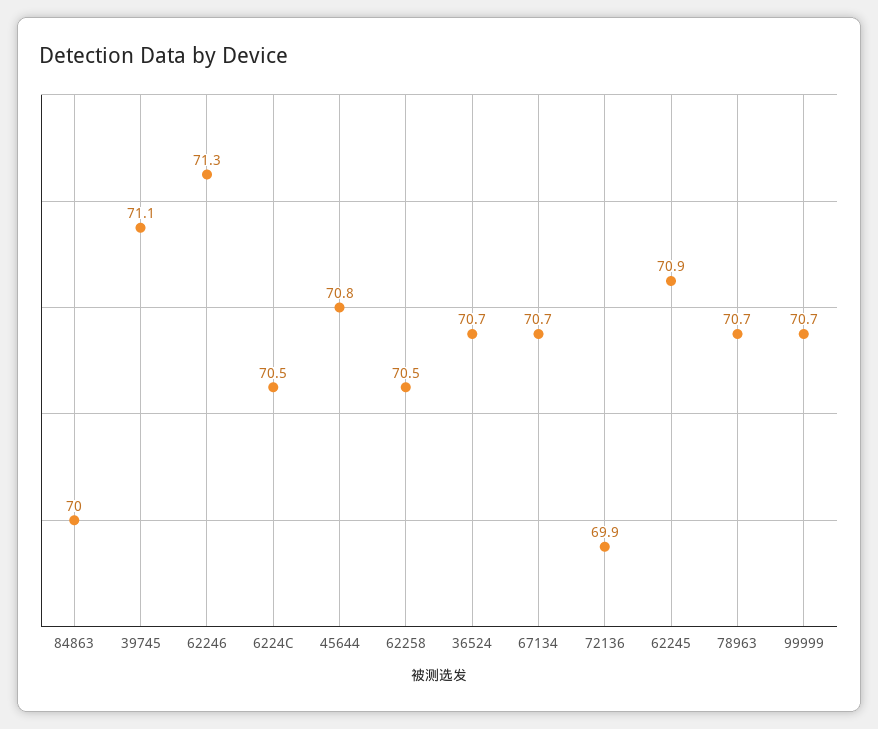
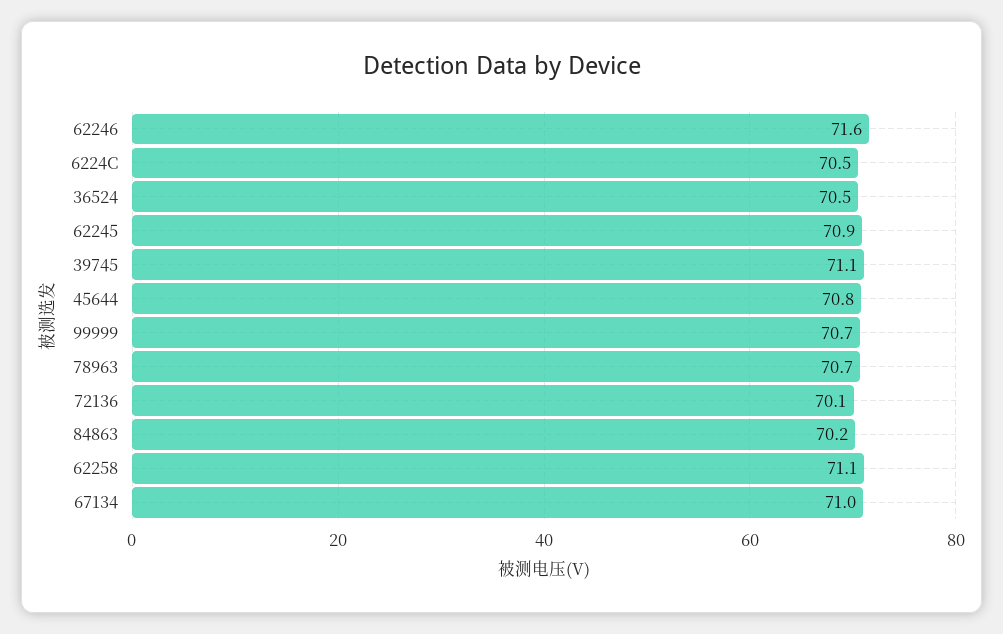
  {
-   "84863": 70,
+   "84863": 70.2,
    "39745": 71.1,
-   "62246": 71.3,
+   "62246": 71.6,
    "6224C": 70.5,
    "45644": 70.8,
-   "62258": 70.5,
+   "62258": 71.1,
-   "36524": 70.7,
+   "36524": 70.5,
-   "67134": 70.7,
+   "67134": 71,
-   "72136": 69.9,
+   "72136": 70.1,
    "62245": 70.9,
    "78963": 70.7,
    "99999": 70.7
  }

